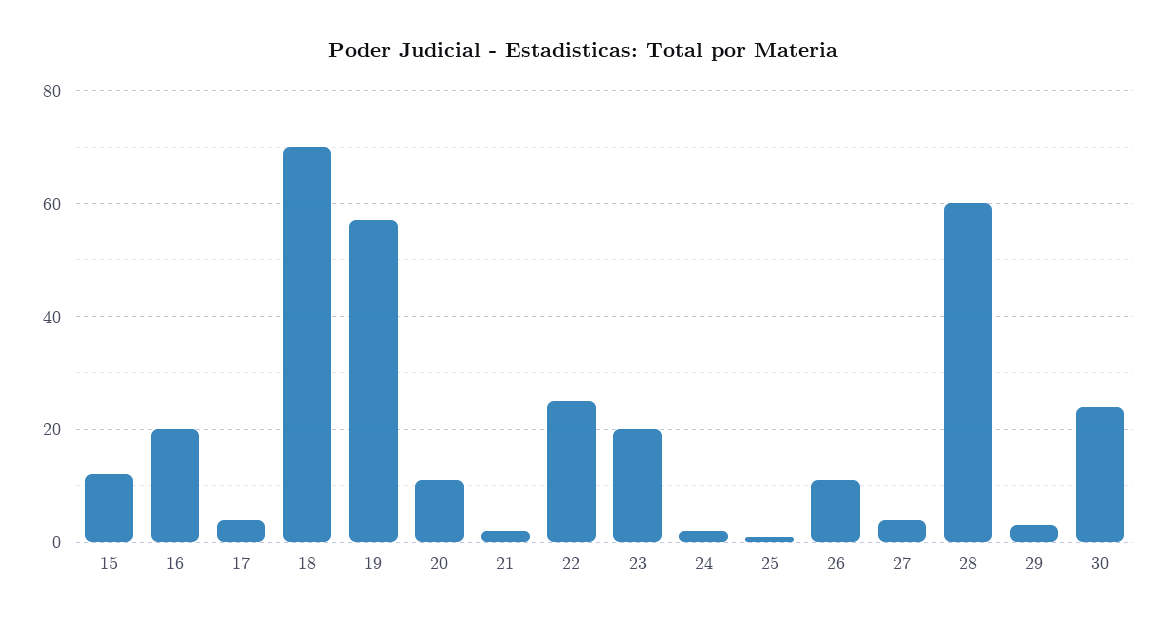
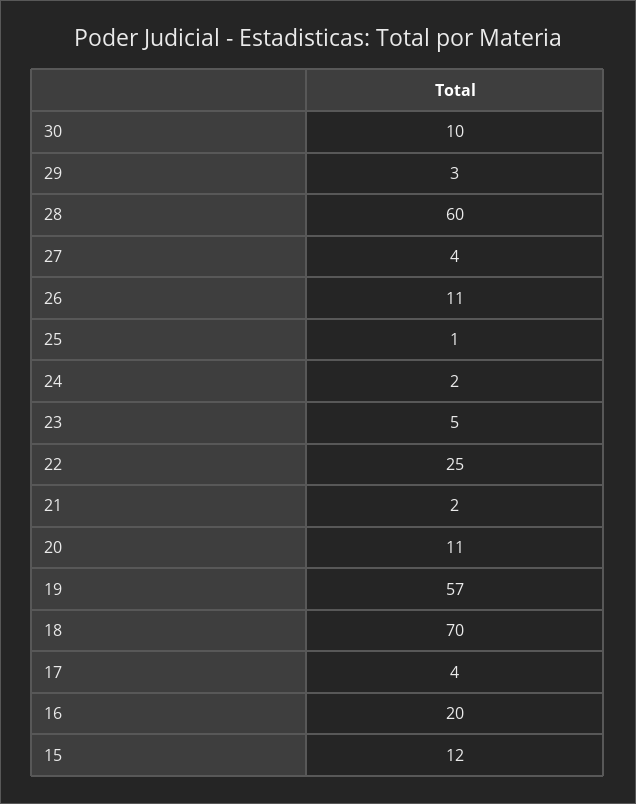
  {
    "15": 12,
    "16": 20,
    "17": 4,
    "18": 70,
    "19": 57,
    "20": 11,
    "21": 2,
    "22": 25,
-   "23": 20,
+   "23": 5,
    "24": 2,
    "25": 1,
    "26": 11,
    "27": 4,
    "28": 60,
    "29": 3,
-   "30": 25
+   "30": 10
  }

